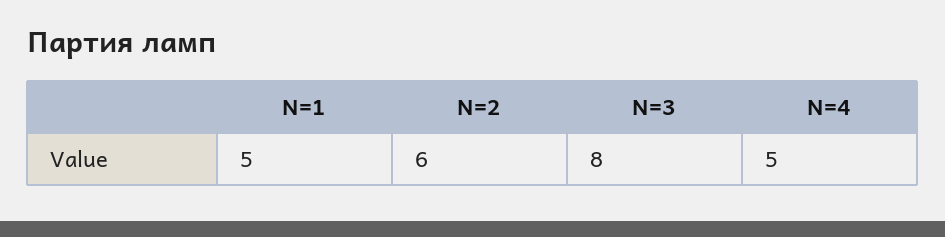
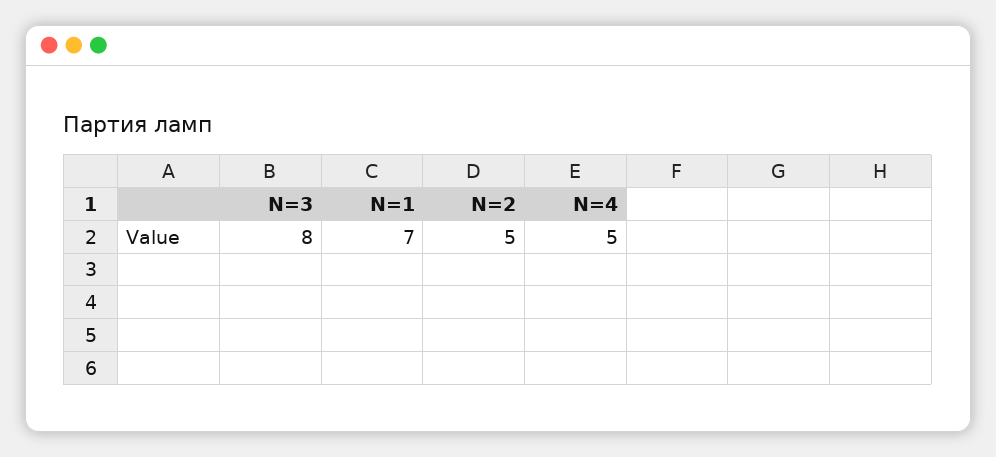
  {
-   "N=1": 5,
+   "N=1": 7,
-   "N=2": 6,
+   "N=2": 5,
    "N=3": 8,
    "N=4": 5
  }

